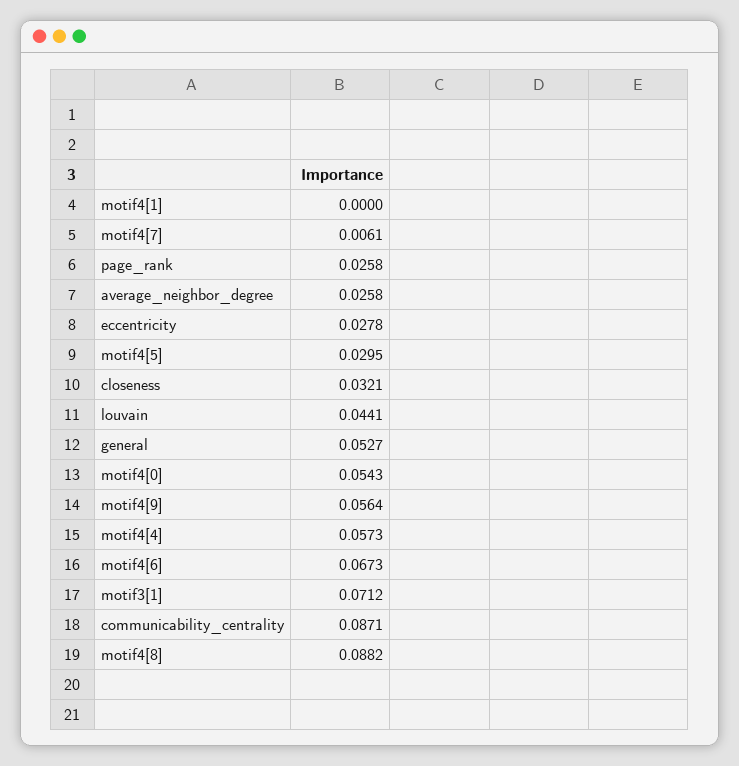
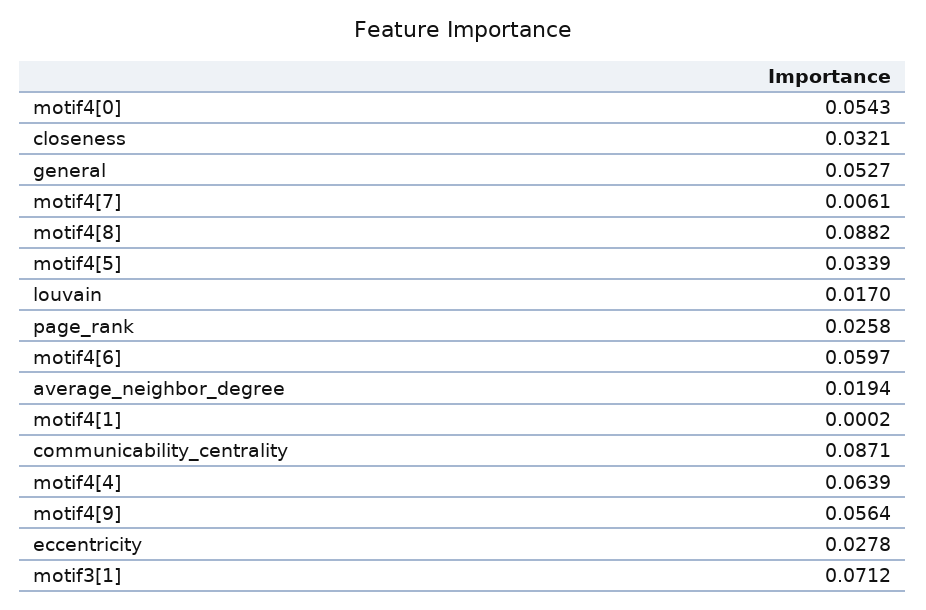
  {
-   "motif4[1]": 0,
+   "motif4[1]": 0.0002,
    "motif4[7]": 0.0061,
    "page_rank": 0.0258,
-   "average_neighbor_degree": 0.0258,
+   "average_neighbor_degree": 0.0194,
    "eccentricity": 0.0278,
-   "motif4[5]": 0.0295,
+   "motif4[5]": 0.0339,
    "closeness": 0.0321,
-   "louvain": 0.0441,
+   "louvain": 0.017,
    "general": 0.0527,
    "motif4[0]": 0.0543,
    "motif4[9]": 0.0564,
-   "motif4[4]": 0.0573,
+   "motif4[4]": 0.0639,
-   "motif4[6]": 0.0673,
+   "motif4[6]": 0.0597,
    "motif3[1]": 0.0712,
    "communicability_centrality": 0.0871,
    "motif4[8]": 0.0882
  }

